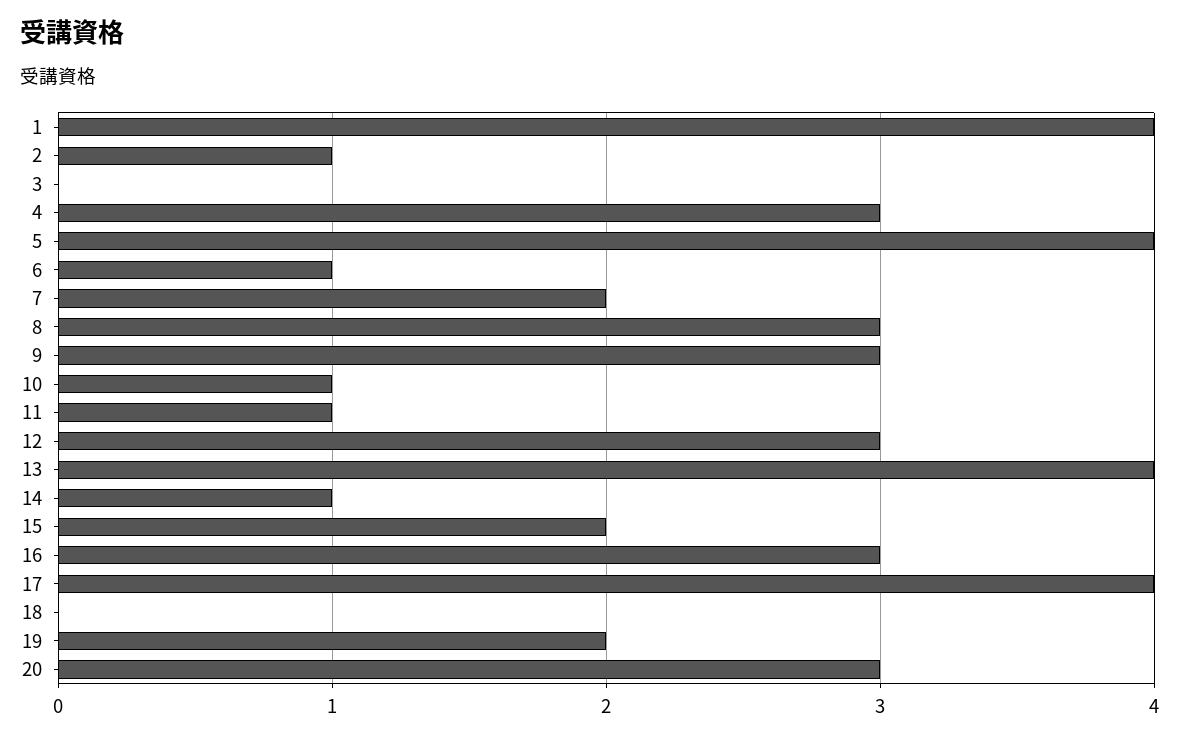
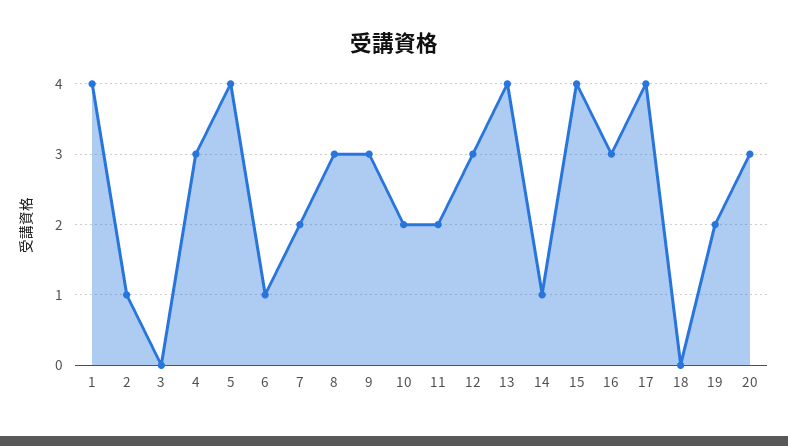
  {
    "1": 4,
    "2": 1,
    "3": 0,
    "4": 3,
    "5": 4,
    "6": 1,
    "7": 2,
    "8": 3,
    "9": 3,
-   "10": 1,
+   "10": 2,
-   "11": 1,
+   "11": 2,
    "12": 3,
    "13": 4,
    "14": 1,
-   "15": 2,
+   "15": 4,
    "16": 3,
    "17": 4,
    "18": 0,
    "19": 2,
    "20": 3
  }

